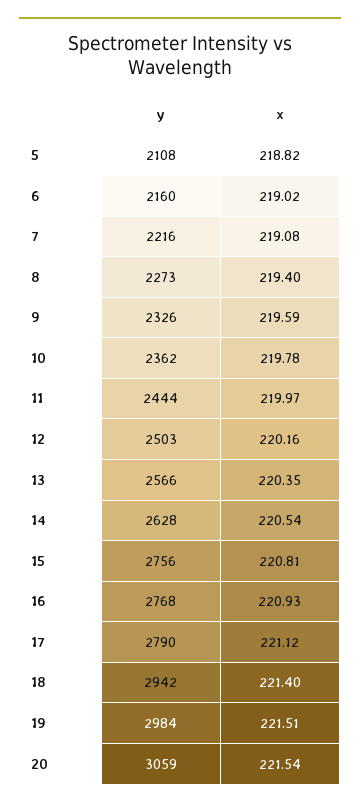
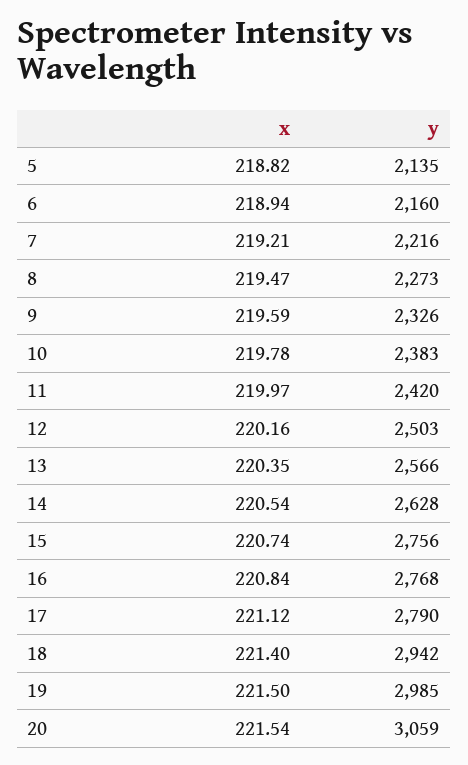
  {
    "y": {
-     "5": 2108,
+     "5": 2135,
      "6": 2160,
      "7": 2216,
      "8": 2273,
      "9": 2326,
-     "10": 2362,
+     "10": 2383,
-     "11": 2444,
+     "11": 2420,
      "12": 2503,
      "13": 2566,
      "14": 2628,
      "15": 2756,
      "16": 2768,
      "17": 2790,
      "18": 2942,
-     "19": 2984,
+     "19": 2985,
      "20": 3059
    },
    "x": {
      "5": 218.82,
-     "6": 219.02,
+     "6": 218.94,
-     "7": 219.08,
+     "7": 219.21,
-     "8": 219.4,
+     "8": 219.47,
      "9": 219.59,
      "10": 219.78,
      "11": 219.97,
      "12": 220.16,
      "13": 220.35,
      "14": 220.54,
-     "15": 220.81,
+     "15": 220.74,
-     "16": 220.93,
+     "16": 220.84,
      "17": 221.12,
      "18": 221.4,
-     "19": 221.51,
+     "19": 221.5,
      "20": 221.54
    }
  }

